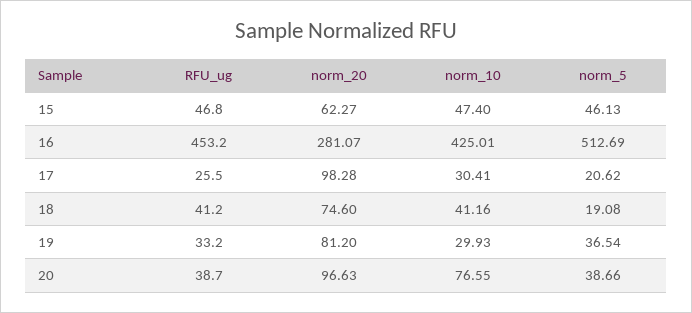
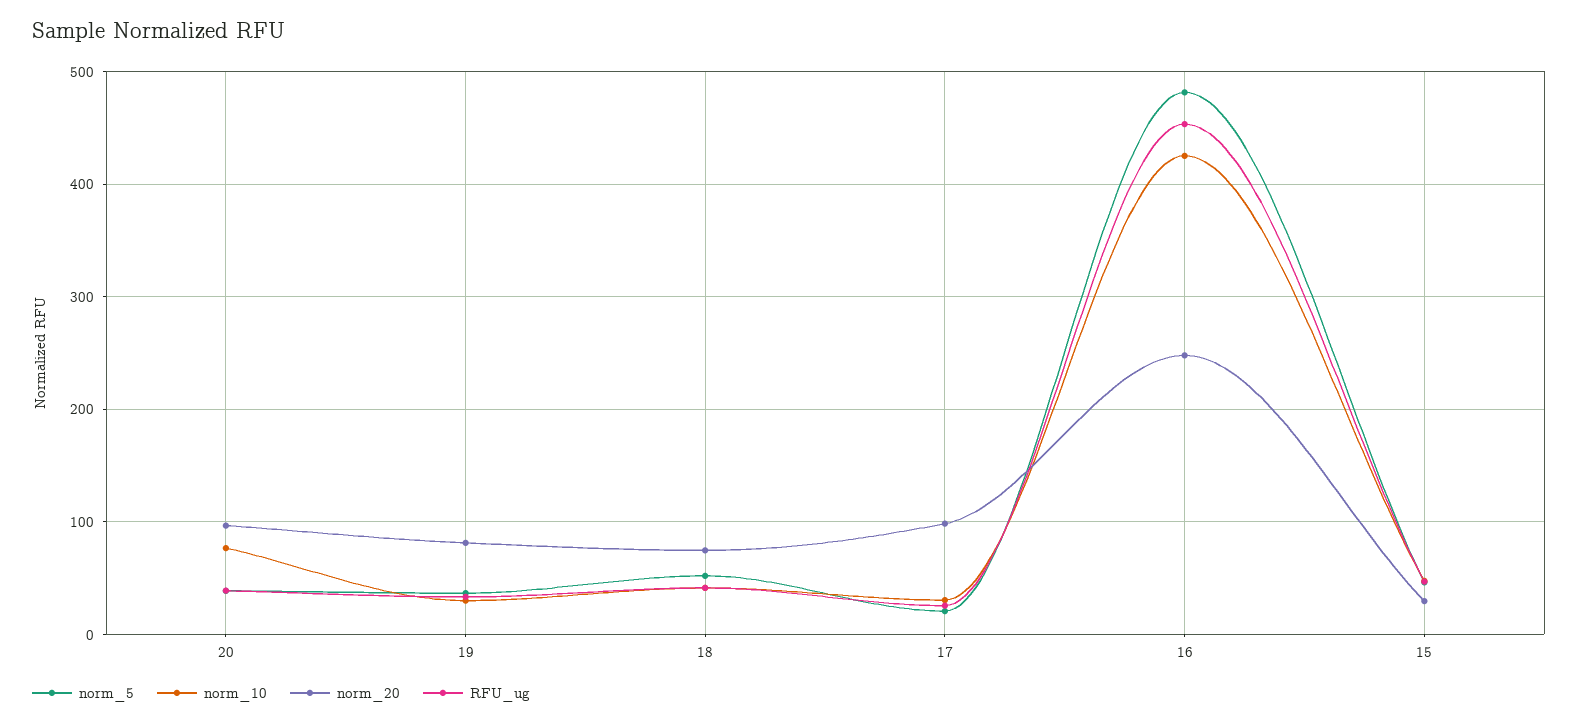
  {
    "RFU_ug": {
      "15": 46.8,
      "16": 453.2,
      "17": 25.5,
      "18": 41.2,
      "19": 33.2,
      "20": 38.7
    },
    "norm_20": {
-     "15": 62.27,
+     "15": 30,
-     "16": 281.07,
+     "16": 250,
      "17": 98.28,
      "18": 74.6,
      "19": 81.2,
      "20": 96.63
    },
    "norm_10": {
      "15": 47.4,
      "16": 425.01,
      "17": 30.41,
      "18": 41.16,
      "19": 29.93,
      "20": 76.55
    },
    "norm_5": {
      "15": 46.13,
-     "16": 512.69,
+     "16": 480,
      "17": 20.62,
-     "18": 19.08,
+     "18": 50,
      "19": 36.54,
      "20": 38.66
    }
  }

